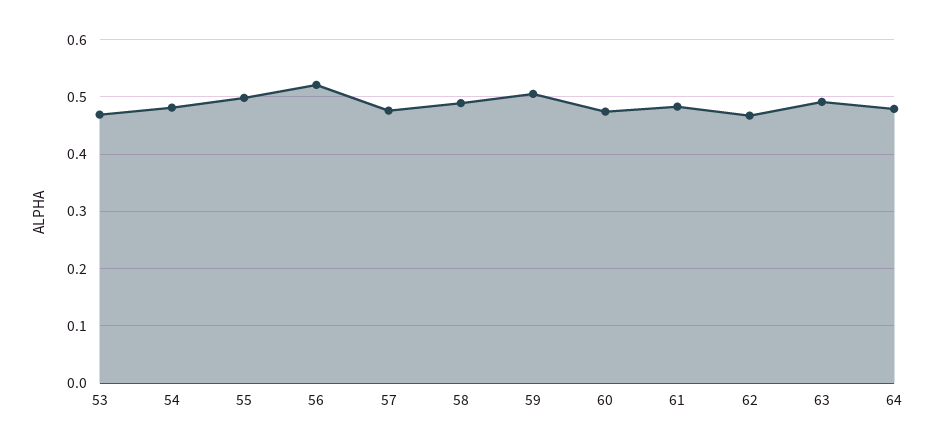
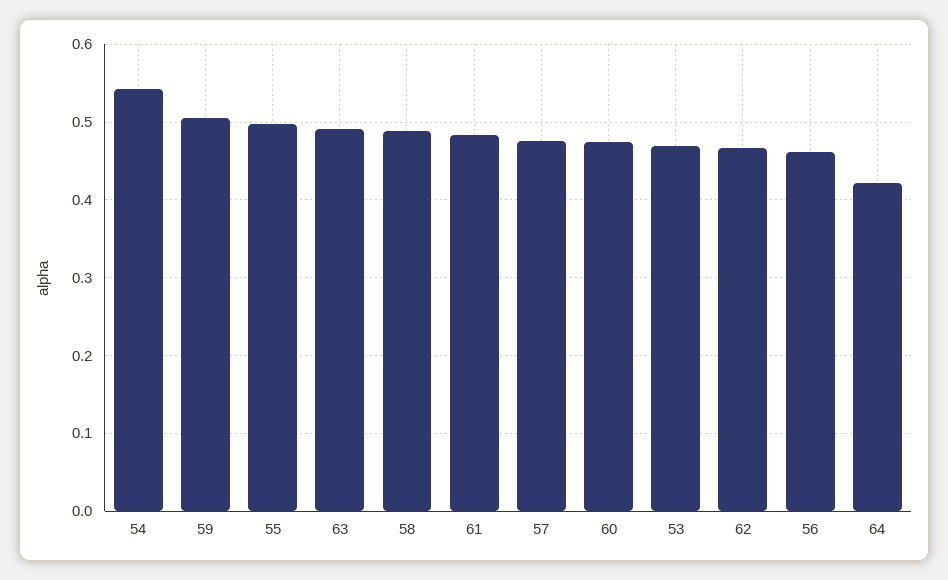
  {
    "53": 0.47,
-   "54": 0.48,
+   "54": 0.54,
    "55": 0.5,
-   "56": 0.52,
+   "56": 0.46,
    "57": 0.48,
    "58": 0.49,
    "59": 0.51,
    "60": 0.47,
    "61": 0.48,
    "62": 0.47,
    "63": 0.49,
-   "64": 0.48
+   "64": 0.42
  }

